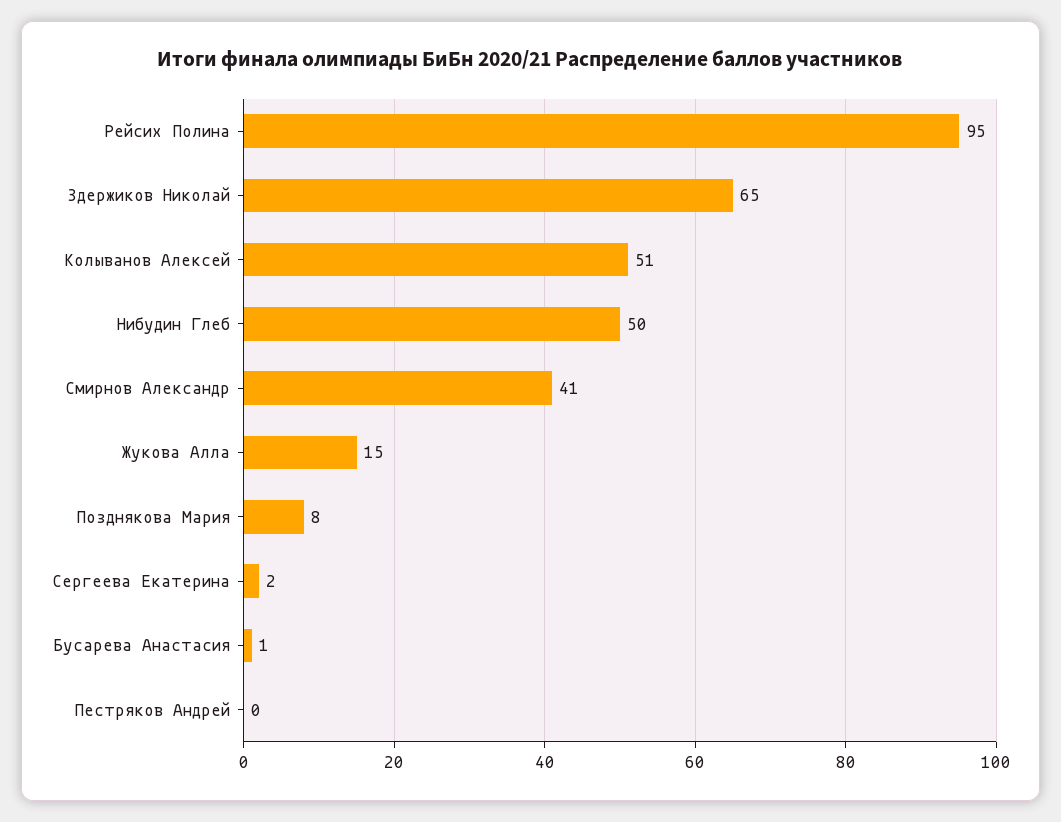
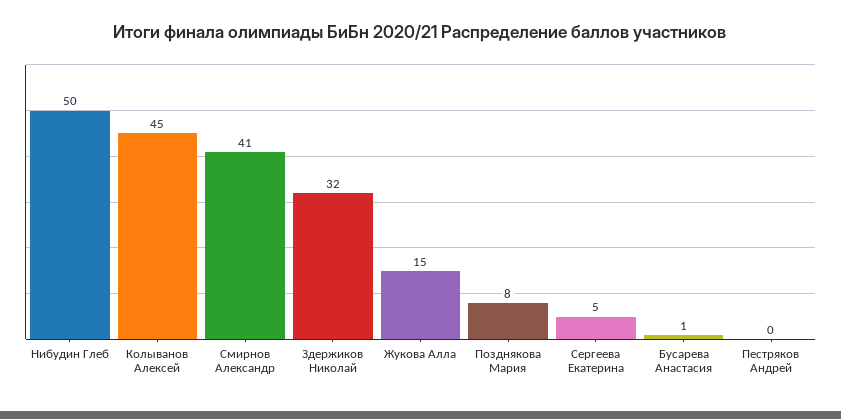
  {
-   "Рейсих Полина": 95,
-   "Здержиков Николай": 65,
+   "Здержиков Николай": 32,
-   "Колыванов Алексей": 51,
+   "Колыванов Алексей": 45,
    "Нибудин Глеб": 50,
    "Смирнов Александр": 41,
    "Жукова Алла": 15,
    "Позднякова Мария": 8,
-   "Сергеева Екатерина": 2,
+   "Сергеева Екатерина": 5,
    "Бусарева Анастасия": 1,
    "Пестряков Андрей": 0
  }

